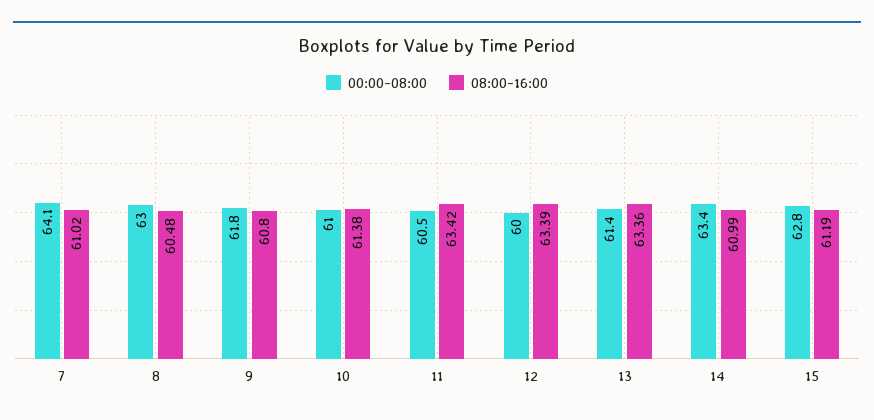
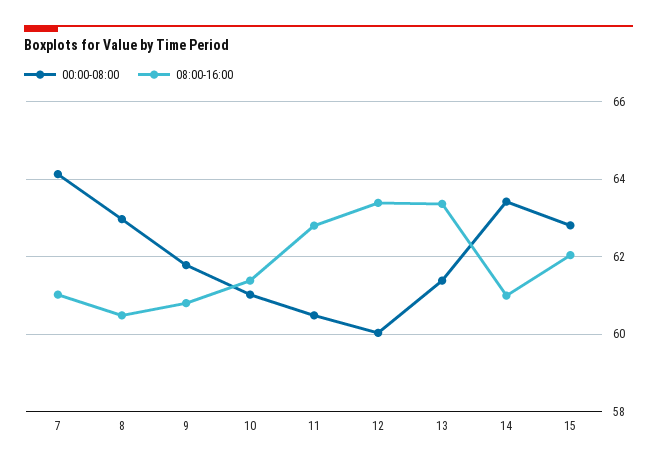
  {
    "00:00-08:00": {
      "7": 64.1,
      "8": 63,
      "9": 61.8,
      "10": 61,
      "11": 60.5,
      "12": 60,
      "13": 61.4,
      "14": 63.4,
      "15": 62.8
    },
    "08:00-16:00": {
      "7": 61.02,
      "8": 60.48,
      "9": 60.8,
      "10": 61.38,
-     "11": 63.42,
+     "11": 62.8,
      "12": 63.39,
      "13": 63.36,
      "14": 60.99,
-     "15": 61.19
+     "15": 62
    }
  }

